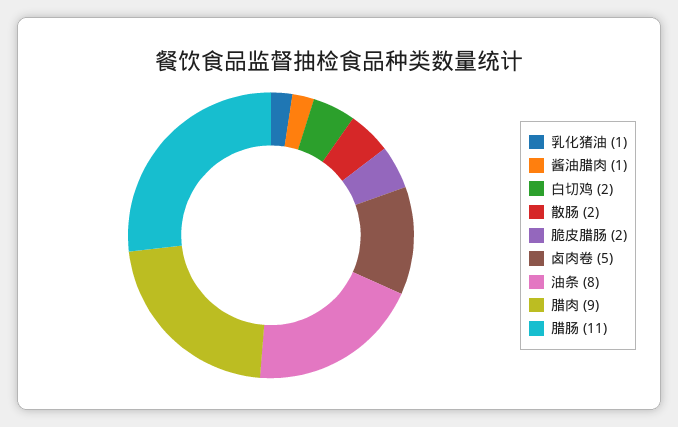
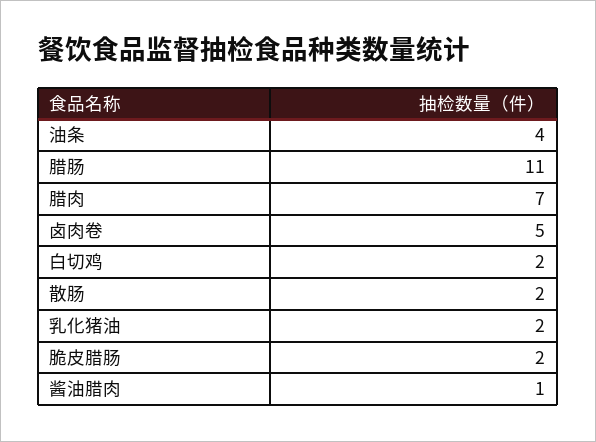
  {
-   "乳化猪油": 1,
+   "乳化猪油": 2,
    "酱油腊肉": 1,
    "白切鸡": 2,
    "散肠": 2,
    "脆皮腊肠": 2,
    "卤肉卷": 5,
-   "油条": 8,
+   "油条": 4,
-   "腊肉": 9,
+   "腊肉": 7,
    "腊肠": 11
  }

